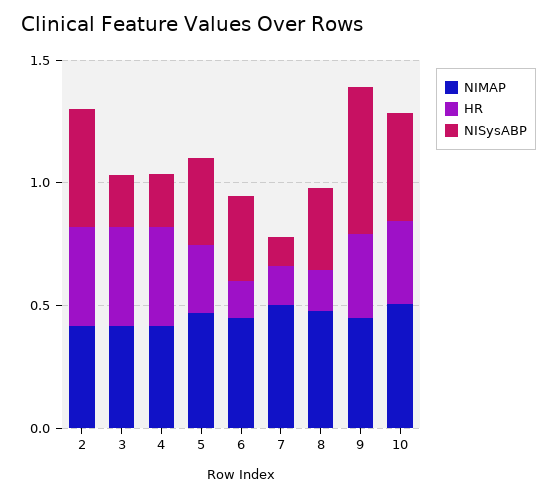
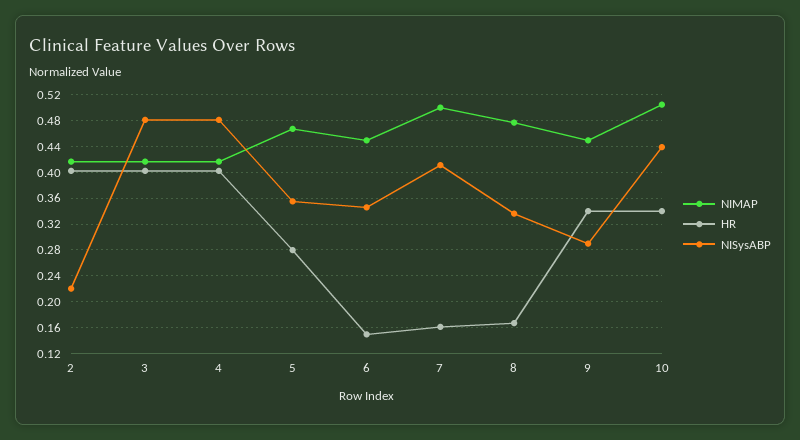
  {
    "NIMAP": {
      "2": 0.42,
      "3": 0.42,
      "4": 0.42,
      "5": 0.47,
      "6": 0.45,
      "7": 0.5,
      "8": 0.48,
      "9": 0.45,
      "10": 0.5
    },
    "HR": {
      "2": 0.4,
      "3": 0.4,
      "4": 0.4,
      "5": 0.28,
      "6": 0.15,
      "7": 0.16,
      "8": 0.17,
      "9": 0.34,
      "10": 0.34
    },
    "NISysABP": {
-     "2": 0.5,
+     "2": 0.22,
-     "3": 0.2,
+     "3": 0.48,
-     "4": 0.2,
+     "4": 0.48,
      "5": 0.36,
      "6": 0.35,
-     "7": 0.1,
+     "7": 0.41,
      "8": 0.34,
-     "9": 0.6,
+     "9": 0.29,
      "10": 0.44
    }
  }

